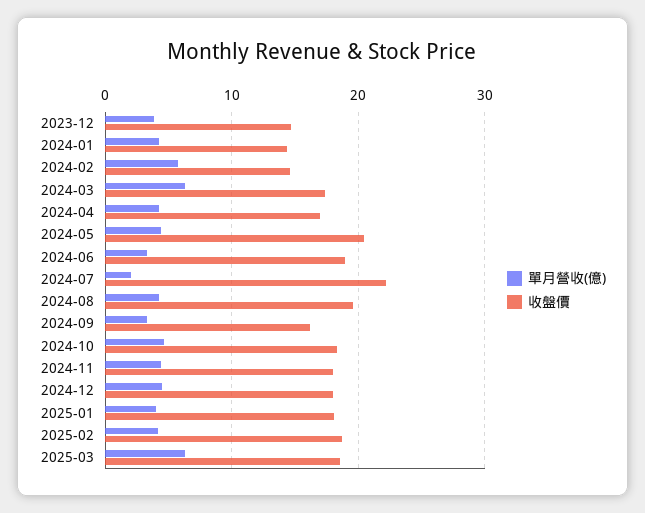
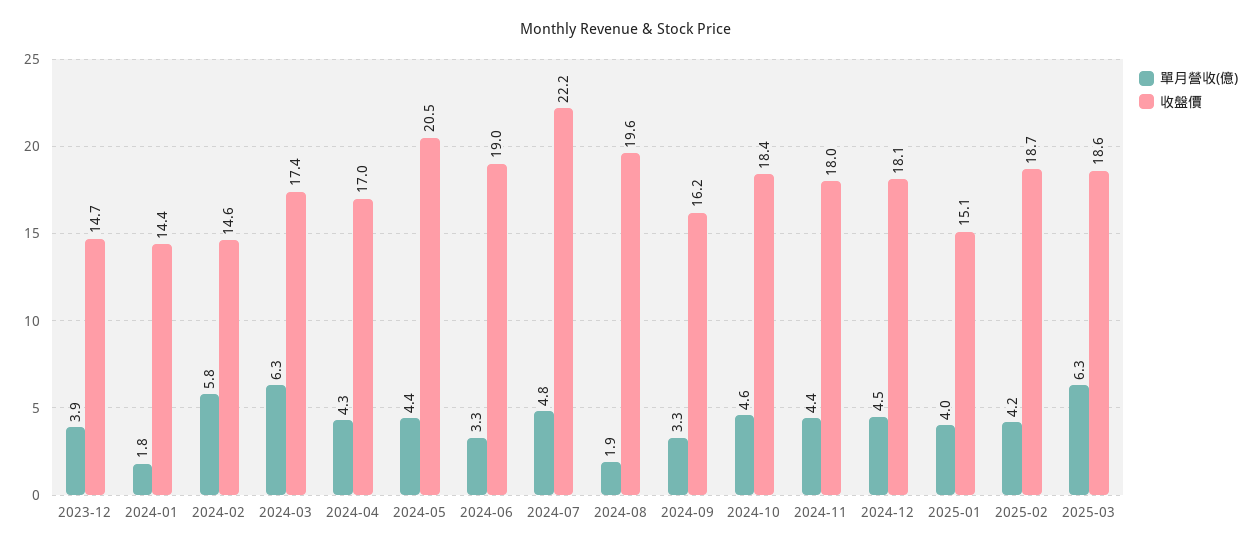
  {
    "單月營收(億)": {
      "2023-12": 3.9,
-     "2024-01": 4,
+     "2024-01": 1.8,
      "2024-02": 5.8,
      "2024-03": 6.3,
      "2024-04": 4.3,
      "2024-05": 4.4,
      "2024-06": 3.3,
-     "2024-07": 2,
+     "2024-07": 4.8,
-     "2024-08": 4,
+     "2024-08": 1.9,
      "2024-09": 3.3,
      "2024-10": 4.6,
      "2024-11": 4.4,
      "2024-12": 4.5,
      "2025-01": 4,
      "2025-02": 4.2,
      "2025-03": 6.3
    },
    "收盤價": {
      "2023-12": 14.7,
      "2024-01": 14.4,
      "2024-02": 14.6,
      "2024-03": 17.4,
      "2024-04": 17,
      "2024-05": 20.5,
      "2024-06": 19,
      "2024-07": 22.2,
      "2024-08": 19.6,
      "2024-09": 16.2,
      "2024-10": 18.4,
      "2024-11": 18,
      "2024-12": 18.1,
-     "2025-01": 18,
+     "2025-01": 15.1,
      "2025-02": 18.7,
      "2025-03": 18.6
    }
  }

